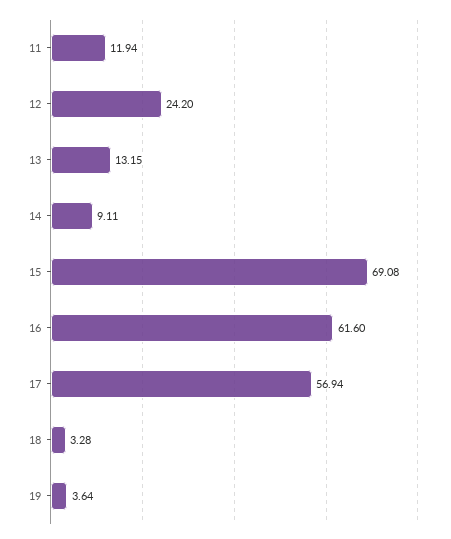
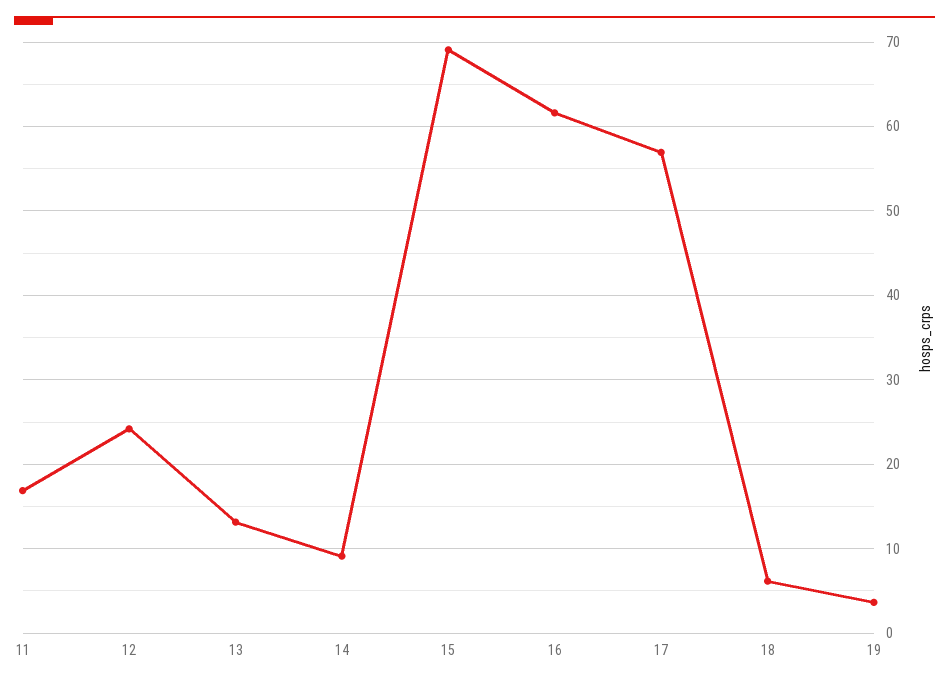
  {
-   "11": 11.94,
+   "11": 17,
    "12": 24.2,
    "13": 13.15,
    "14": 9.11,
    "15": 69.08,
    "16": 61.6,
    "17": 56.94,
-   "18": 3.28,
+   "18": 6,
    "19": 3.64
  }

